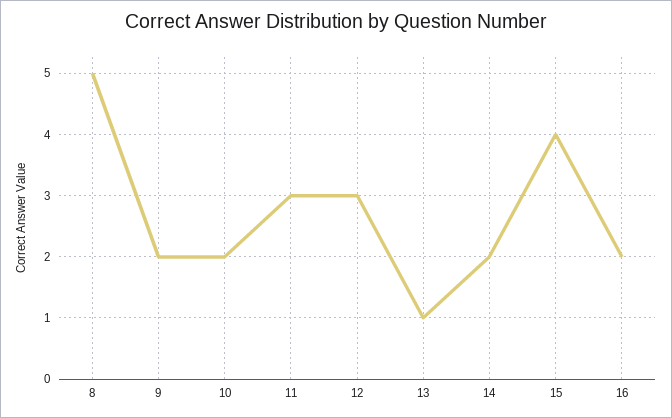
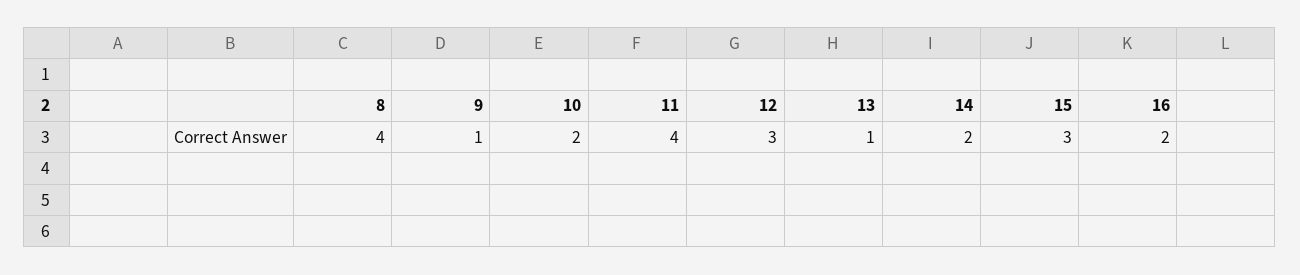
  {
-   "8": 5,
+   "8": 4,
-   "9": 2,
+   "9": 1,
    "10": 2,
-   "11": 3,
+   "11": 4,
    "12": 3,
    "13": 1,
    "14": 2,
-   "15": 4,
+   "15": 3,
    "16": 2
  }

